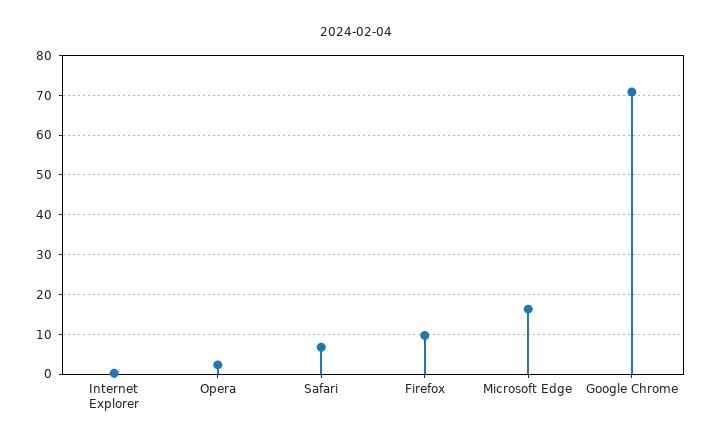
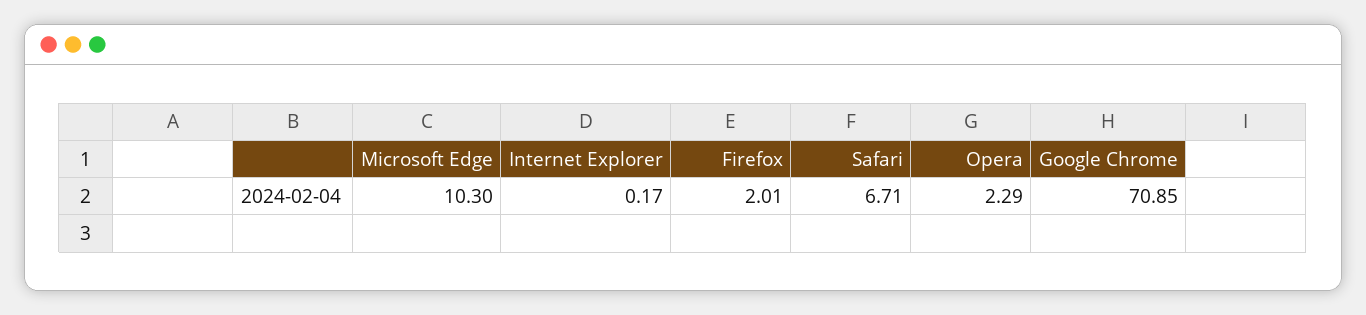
  {
    "Internet Explorer": 0.17,
    "Opera": 2.29,
    "Safari": 6.71,
-   "Firefox": 10,
+   "Firefox": 2.01,
-   "Microsoft Edge": 16,
+   "Microsoft Edge": 10.3,
    "Google Chrome": 70.85
  }

